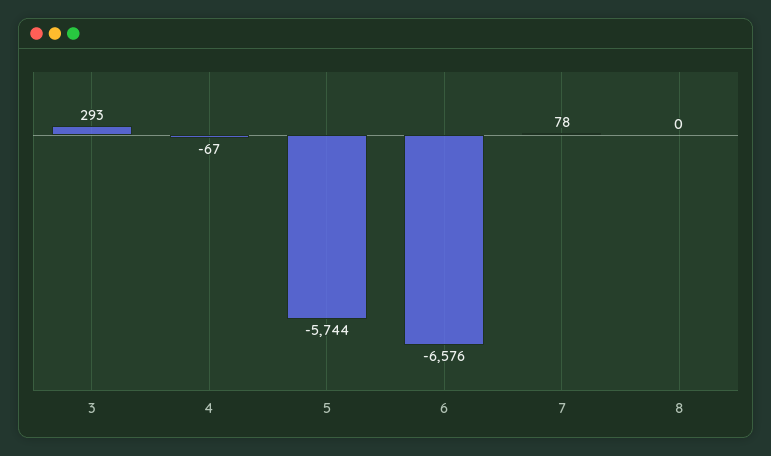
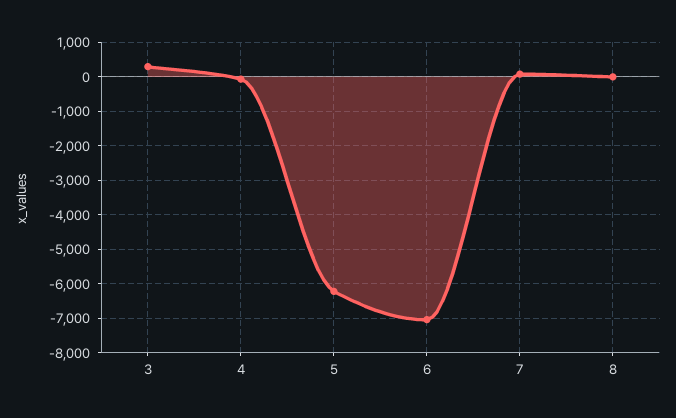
  {
    "3": 293,
    "4": -67,
-   "5": -5744,
+   "5": -6200,
-   "6": -6576,
+   "6": -7000,
    "7": 78,
    "8": 0
  }

